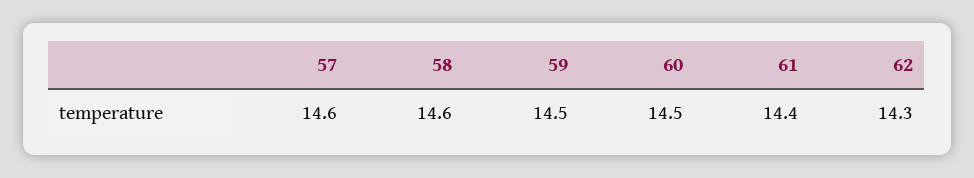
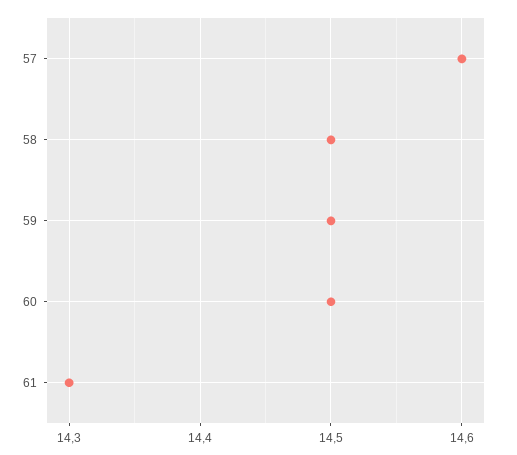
  {
    "57": 14.6,
-   "58": 14.6,
+   "58": 14.5,
    "59": 14.5,
    "60": 14.5,
-   "61": 14.4,
+   "61": 14.3
-   "62": 14.3
  }

